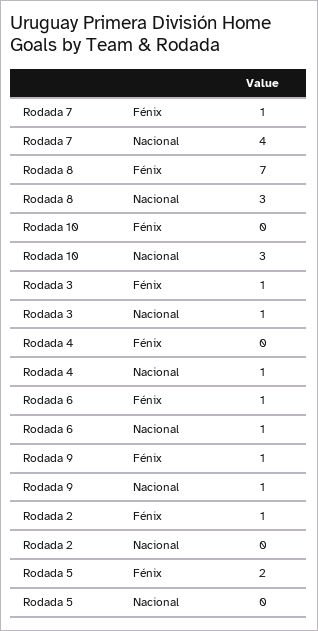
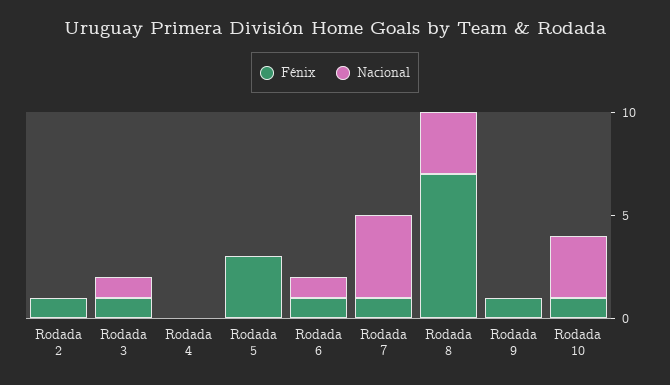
  {
    "Fénix": {
      "Rodada 7": 1,
      "Rodada 8": 7,
-     "Rodada 10": 0,
+     "Rodada 10": 1,
      "Rodada 3": 1,
      "Rodada 4": 0,
      "Rodada 6": 1,
      "Rodada 9": 1,
      "Rodada 2": 1,
-     "Rodada 5": 2
+     "Rodada 5": 3
    },
    "Nacional": {
      "Rodada 7": 4,
      "Rodada 8": 3,
      "Rodada 10": 3,
      "Rodada 3": 1,
-     "Rodada 4": 1,
+     "Rodada 4": 0,
      "Rodada 6": 1,
-     "Rodada 9": 1,
+     "Rodada 9": 0,
      "Rodada 2": 0,
      "Rodada 5": 0
    }
  }

